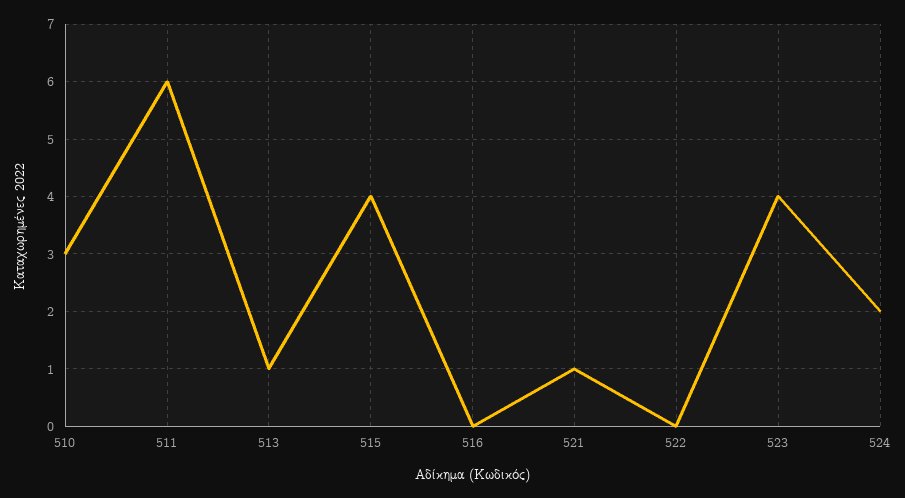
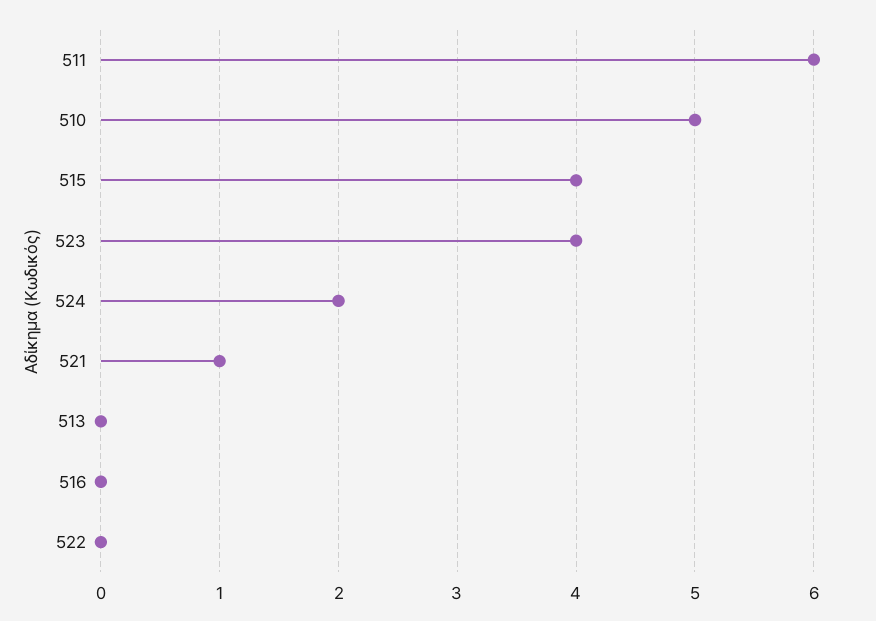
  {
-   "510": 3,
+   "510": 5,
    "511": 6,
-   "513": 1,
+   "513": 0,
    "515": 4,
    "516": 0,
    "521": 1,
    "522": 0,
    "523": 4,
    "524": 2
  }

